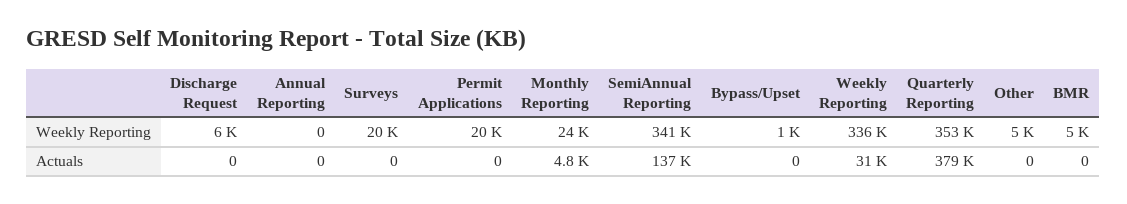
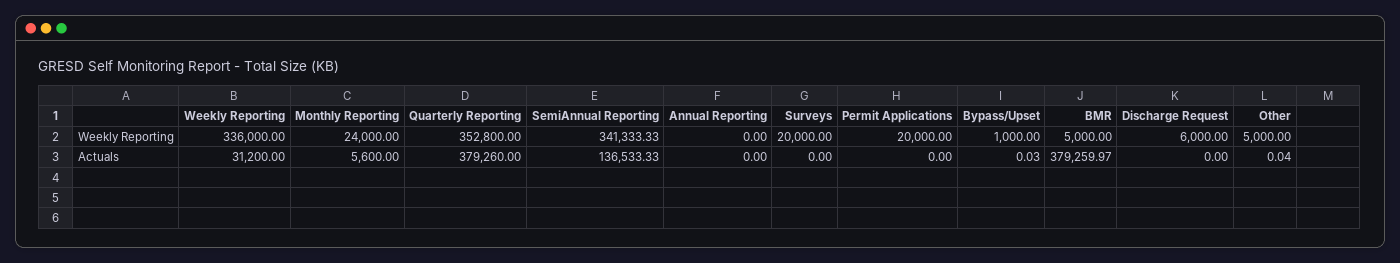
  {
    "Discharge Request": {
      "Weekly Reporting": 6000,
      "Actuals": 0
    },
    "Annual Reporting": {
      "Weekly Reporting": 0,
      "Actuals": 0
    },
    "Surveys": {
      "Weekly Reporting": 20000,
      "Actuals": 0
    },
    "Permit Applications": {
      "Weekly Reporting": 20000,
      "Actuals": 0
    },
    "Monthly Reporting": {
      "Weekly Reporting": 24000,
-     "Actuals": 4800
+     "Actuals": 5600
    },
    "SemiAnnual Reporting": {
      "Weekly Reporting": 341333.33,
      "Actuals": 136533.33
    },
    "Bypass/Upset": {
      "Weekly Reporting": 1000,
-     "Actuals": 0
+     "Actuals": 0.03
    },
    "Weekly Reporting": {
      "Weekly Reporting": 336000,
      "Actuals": 31200
    },
    "Quarterly Reporting": {
      "Weekly Reporting": 352800,
      "Actuals": 379260
    },
    "Other": {
      "Weekly Reporting": 5000,
-     "Actuals": 0
+     "Actuals": 0.04
    },
    "BMR": {
      "Weekly Reporting": 5000,
-     "Actuals": 0
+     "Actuals": 379259.97
    }
  }

